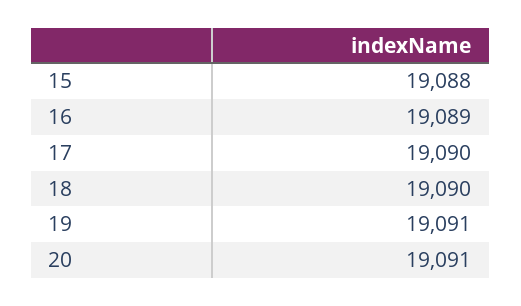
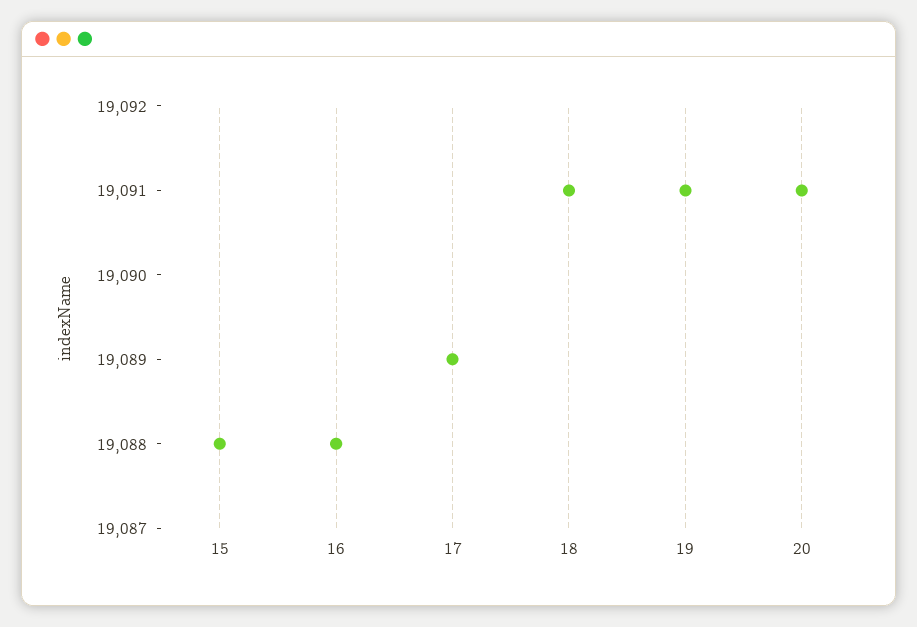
  {
    "15": 19088,
-   "16": 19089,
+   "16": 19088,
-   "17": 19090,
+   "17": 19089,
-   "18": 19090,
+   "18": 19091,
    "19": 19091,
    "20": 19091
  }

